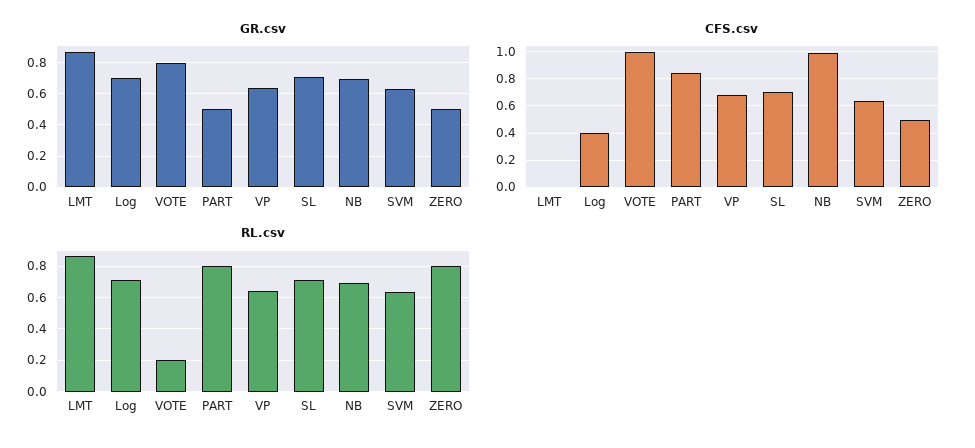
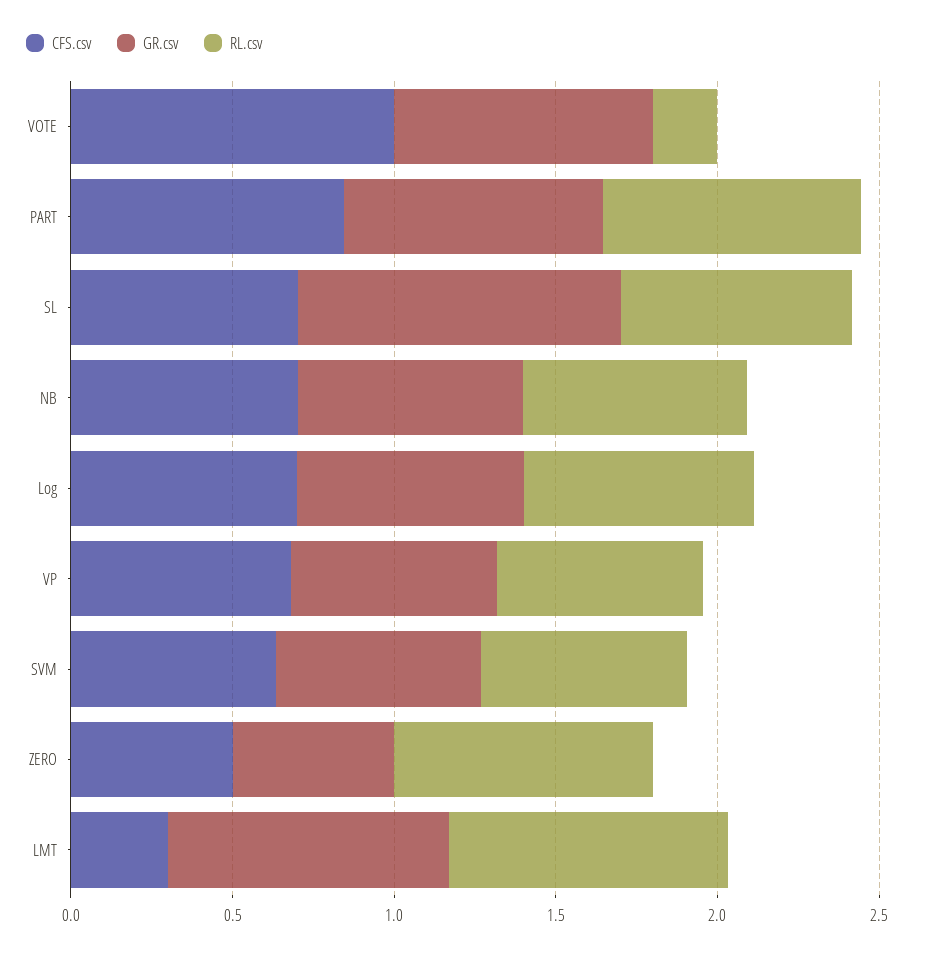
  {
    "GR.csv": {
      "LMT": 0.85,
      "Log": 0.7,
      "VOTE": 0.8,
-     "PART": 0.5,
+     "PART": 0.8,
      "VP": 0.65,
-     "SL": 0.7,
+     "SL": 1,
      "NB": 0.7,
      "SVM": 0.65,
      "ZERO": 0.5
    },
    "CFS.csv": {
-     "LMT": 0,
+     "LMT": 0.3,
-     "Log": 0.4,
+     "Log": 0.7,
      "VOTE": 1,
      "PART": 0.85,
      "VP": 0.7,
      "SL": 0.7,
-     "NB": 1,
+     "NB": 0.7,
      "SVM": 0.65,
      "ZERO": 0.5
    },
    "RL.csv": {
      "LMT": 0.85,
      "Log": 0.7,
      "VOTE": 0.2,
      "PART": 0.8,
      "VP": 0.65,
      "SL": 0.7,
      "NB": 0.7,
      "SVM": 0.65,
      "ZERO": 0.8
    }
  }

